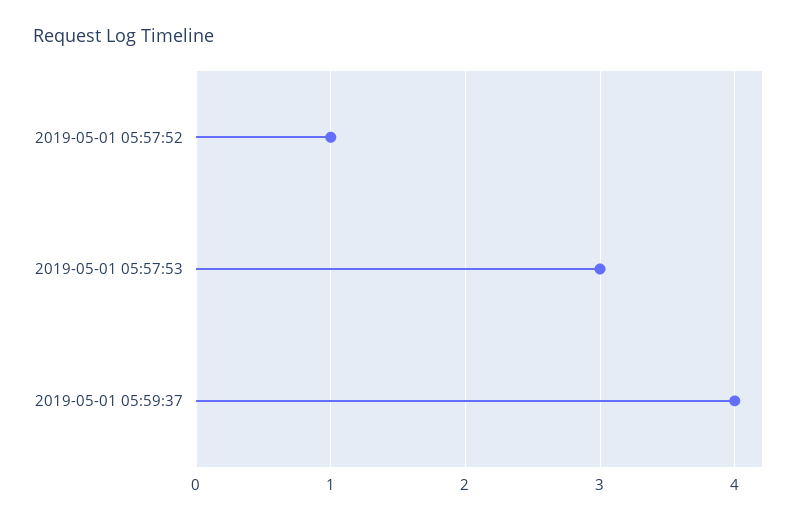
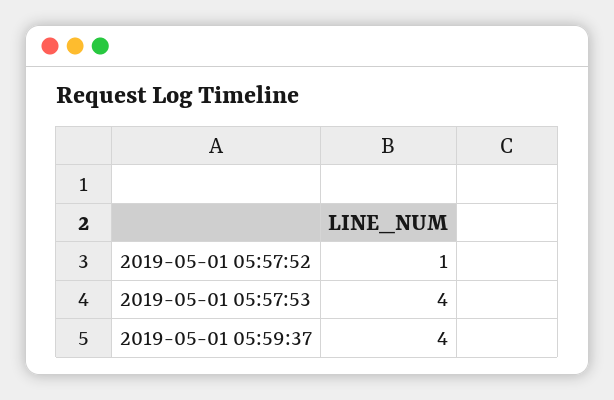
  {
    "2019-05-01 05:57:52": 1,
-   "2019-05-01 05:57:53": 3,
+   "2019-05-01 05:57:53": 4,
    "2019-05-01 05:59:37": 4
  }

